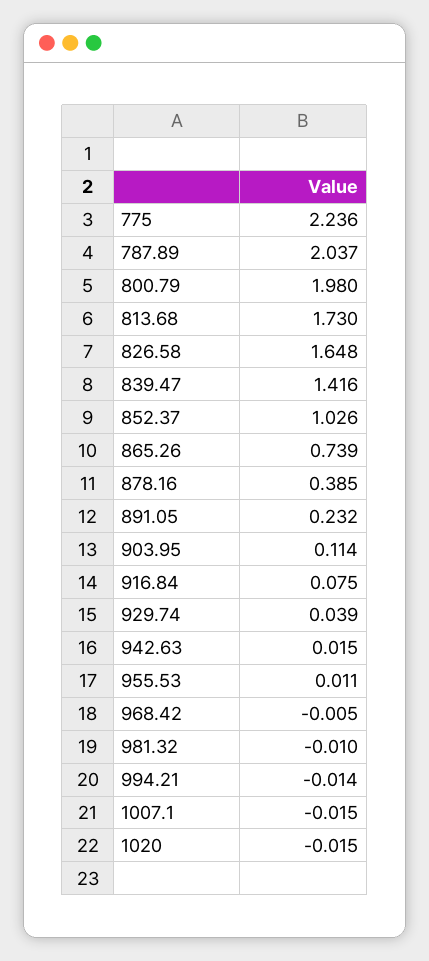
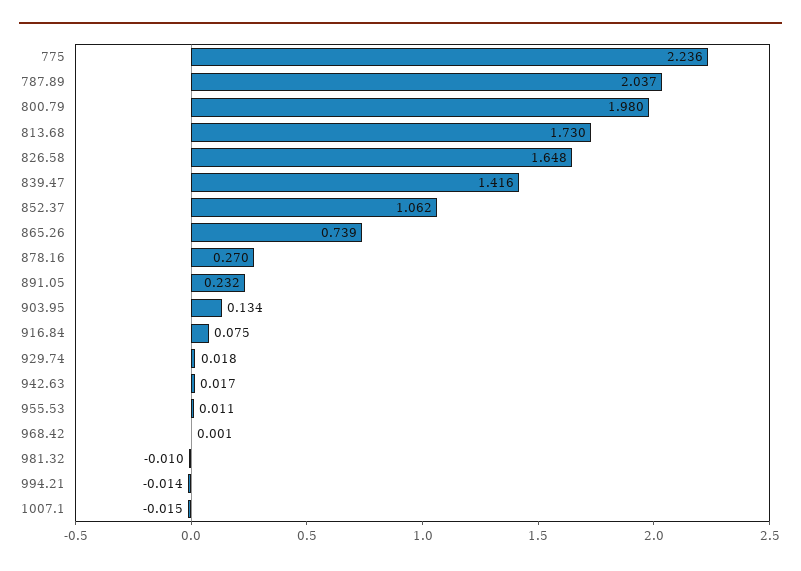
  {
    "775": 2.236,
    "787.89": 2.037,
    "800.79": 1.98,
    "813.68": 1.73,
    "826.58": 1.648,
    "839.47": 1.416,
-   "852.37": 1.026,
+   "852.37": 1.062,
    "865.26": 0.739,
-   "878.16": 0.385,
+   "878.16": 0.27,
    "891.05": 0.232,
-   "903.95": 0.114,
+   "903.95": 0.134,
    "916.84": 0.075,
-   "929.74": 0.039,
+   "929.74": 0.018,
-   "942.63": 0.015,
+   "942.63": 0.017,
    "955.53": 0.011,
-   "968.42": -0.005,
+   "968.42": 0.001,
    "981.32": -0.01,
    "994.21": -0.014,
-   "1007.1": -0.015,
+   "1007.1": -0.015
-   "1020": -0.015
  }

